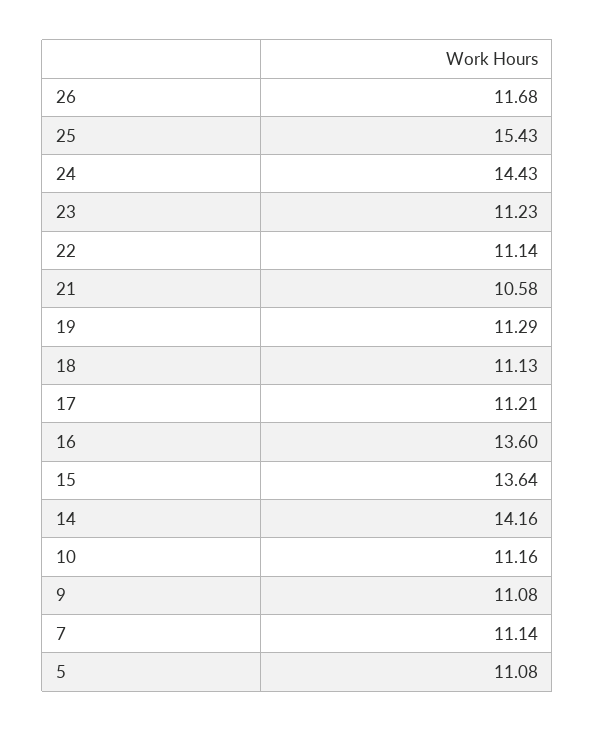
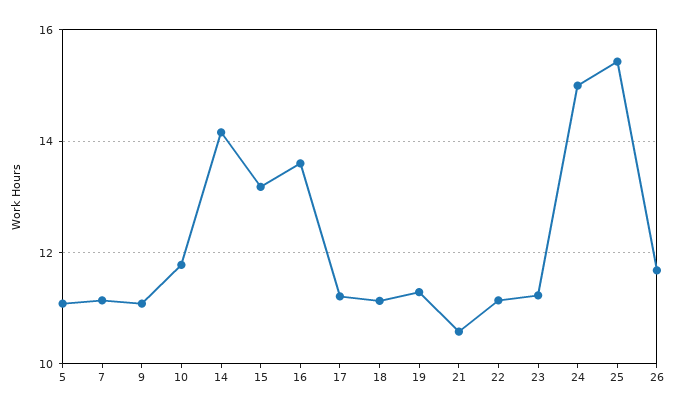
  {
    "26": 11.68,
    "25": 15.43,
-   "24": 14.43,
+   "24": 15,
    "23": 11.23,
    "22": 11.14,
    "21": 10.58,
    "19": 11.29,
    "18": 11.13,
    "17": 11.21,
    "16": 13.6,
-   "15": 13.64,
+   "15": 13.2,
    "14": 14.16,
-   "10": 11.16,
+   "10": 11.8,
    "9": 11.08,
    "7": 11.14,
    "5": 11.08
  }

